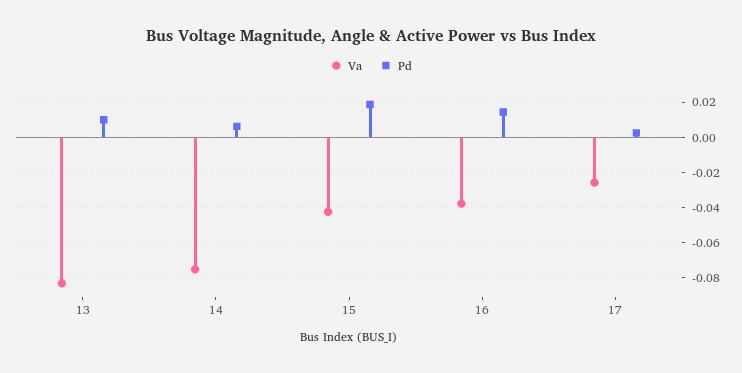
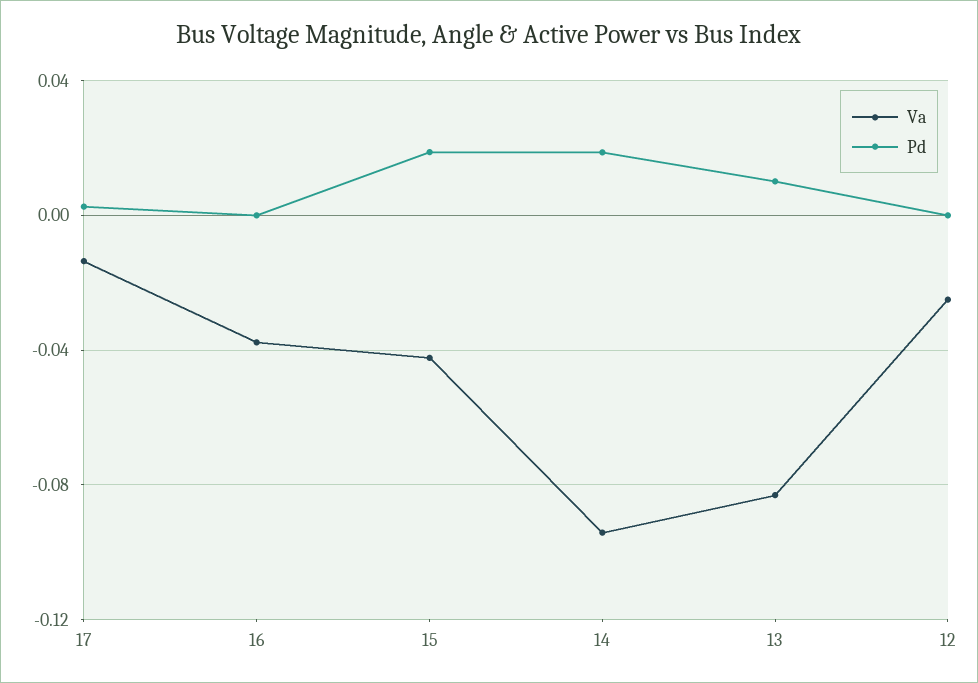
  {
    "Va": {
      "13": -0.085,
-     "14": -0.075,
+     "14": -0.095,
      "15": -0.04,
      "16": -0.04,
-     "17": -0.025
+     "17": -0.015,
+     "12": -0.025
    },
    "Pd": {
      "13": 0.01,
-     "14": 0.005,
+     "14": 0.02,
      "15": 0.02,
-     "16": 0.015,
+     "16": 0,
-     "17": 0.005
+     "17": 0.005,
+     "12": 0
    }
  }

